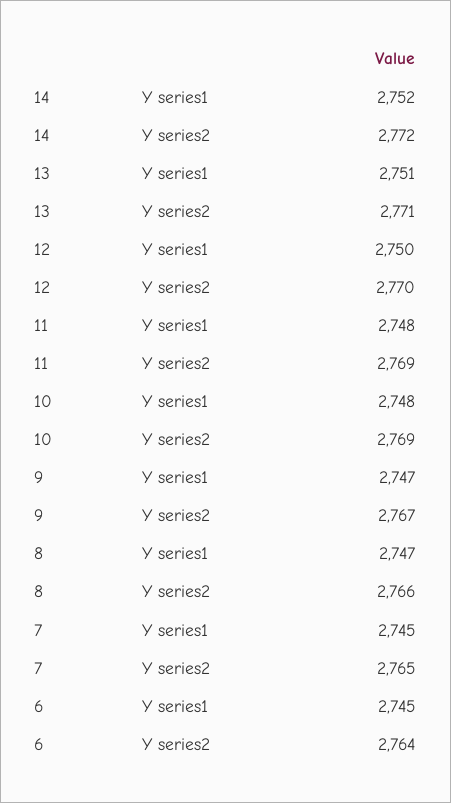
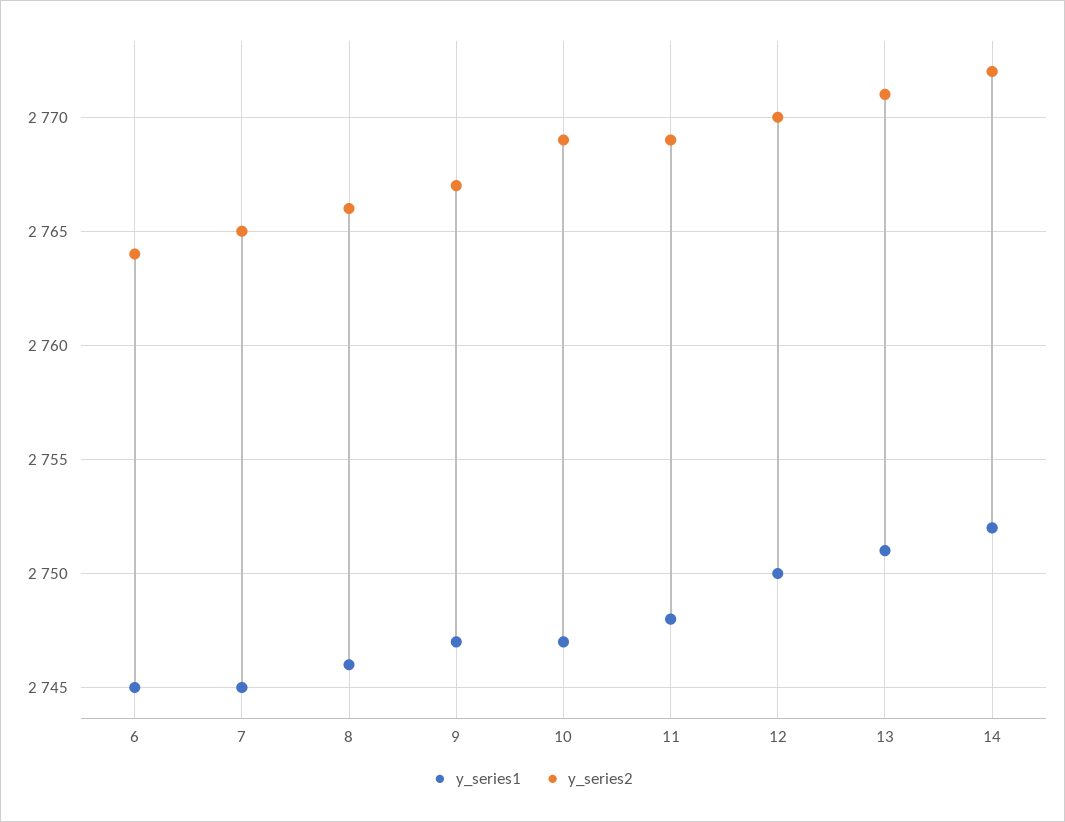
  {
    "Y series1": {
      "14": 2752,
      "13": 2751,
      "12": 2750,
      "11": 2748,
-     "10": 2748,
+     "10": 2747,
      "9": 2747,
-     "8": 2747,
+     "8": 2746,
      "7": 2745,
      "6": 2745
    },
    "Y series2": {
      "14": 2772,
      "13": 2771,
      "12": 2770,
      "11": 2769,
      "10": 2769,
      "9": 2767,
      "8": 2766,
      "7": 2765,
      "6": 2764
    }
  }

